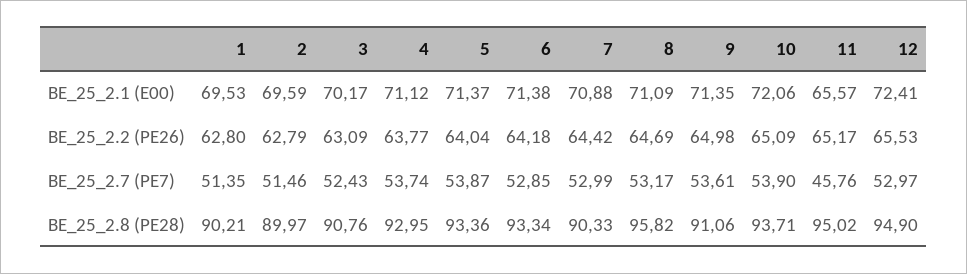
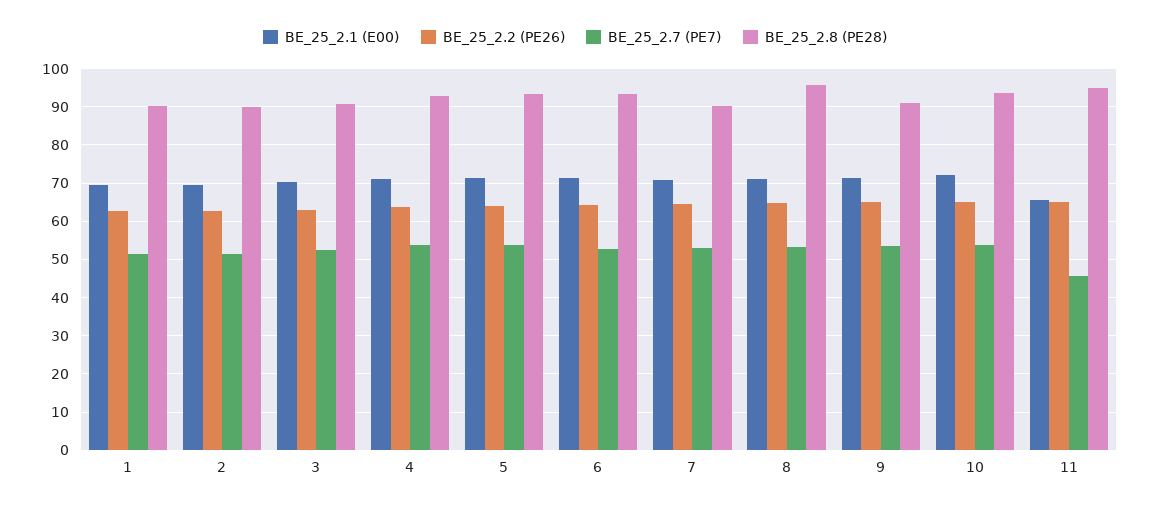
  {
    "BE_25_2.1 (E00)": {
      "1": 69.53,
      "2": 69.59,
      "3": 70.17,
      "4": 71.12,
      "5": 71.37,
      "6": 71.38,
      "7": 70.88,
      "8": 71.09,
      "9": 71.35,
      "10": 72.06,
-     "11": 65.57,
+     "11": 65.57
-     "12": 72.41
    },
    "BE_25_2.2 (PE26)": {
      "1": 62.8,
      "2": 62.79,
      "3": 63.09,
      "4": 63.77,
      "5": 64.04,
      "6": 64.18,
      "7": 64.42,
      "8": 64.69,
      "9": 64.98,
      "10": 65.09,
-     "11": 65.17,
+     "11": 65.17
-     "12": 65.53
    },
    "BE_25_2.7 (PE7)": {
      "1": 51.35,
      "2": 51.46,
      "3": 52.43,
      "4": 53.74,
      "5": 53.87,
      "6": 52.85,
      "7": 52.99,
      "8": 53.17,
      "9": 53.61,
      "10": 53.9,
-     "11": 45.76,
+     "11": 45.76
-     "12": 52.97
    },
    "BE_25_2.8 (PE28)": {
      "1": 90.21,
      "2": 89.97,
      "3": 90.76,
      "4": 92.95,
      "5": 93.36,
      "6": 93.34,
      "7": 90.33,
      "8": 95.82,
      "9": 91.06,
      "10": 93.71,
-     "11": 95.02,
+     "11": 95.02
-     "12": 94.9
    }
  }

